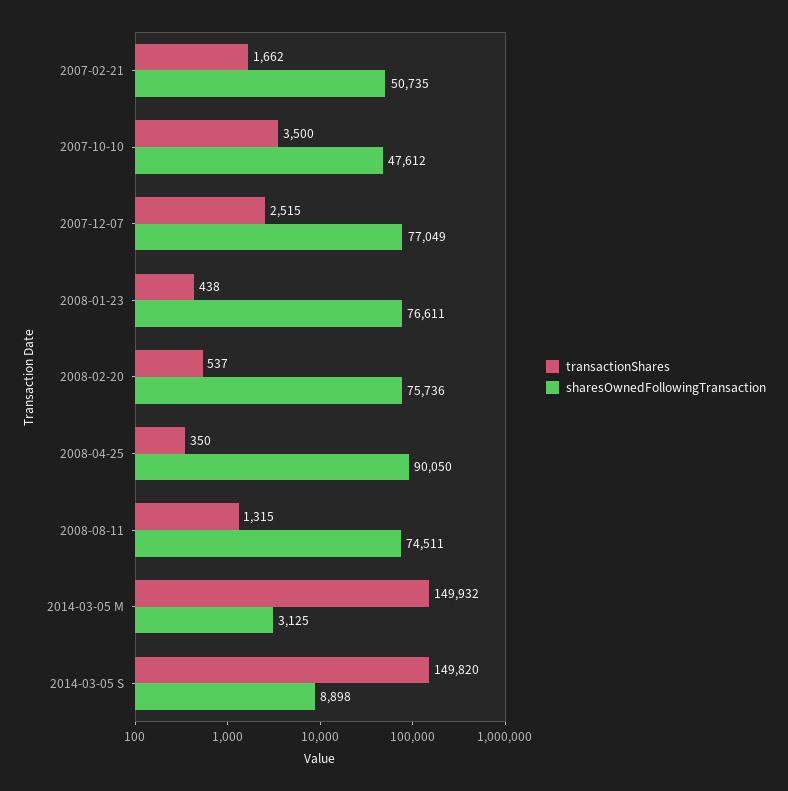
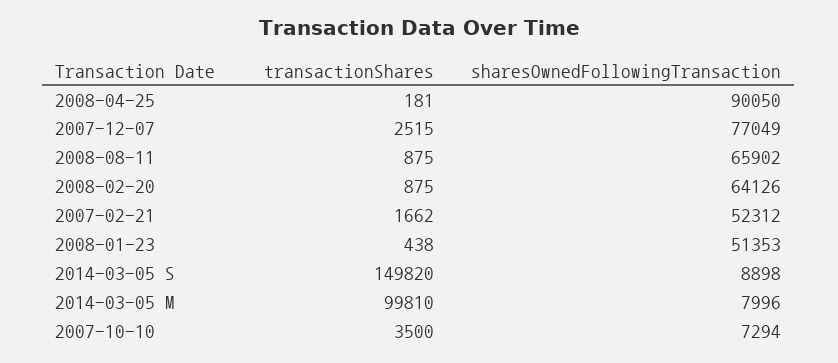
  {
    "transactionShares": {
      "2007-02-21": 1662,
      "2007-10-10": 3500,
      "2007-12-07": 2515,
      "2008-01-23": 438,
-     "2008-02-20": 537,
+     "2008-02-20": 875,
-     "2008-04-25": 350,
+     "2008-04-25": 181,
-     "2008-08-11": 1315,
+     "2008-08-11": 875,
-     "2014-03-05 M": 149932,
+     "2014-03-05 M": 99810,
      "2014-03-05 S": 149820
    },
    "sharesOwnedFollowingTransaction": {
-     "2007-02-21": 50735,
+     "2007-02-21": 52312,
-     "2007-10-10": 47612,
+     "2007-10-10": 7294,
      "2007-12-07": 77049,
-     "2008-01-23": 76611,
+     "2008-01-23": 51353,
-     "2008-02-20": 75736,
+     "2008-02-20": 64126,
      "2008-04-25": 90050,
-     "2008-08-11": 74511,
+     "2008-08-11": 65902,
-     "2014-03-05 M": 3125,
+     "2014-03-05 M": 7996,
      "2014-03-05 S": 8898
    }
  }

